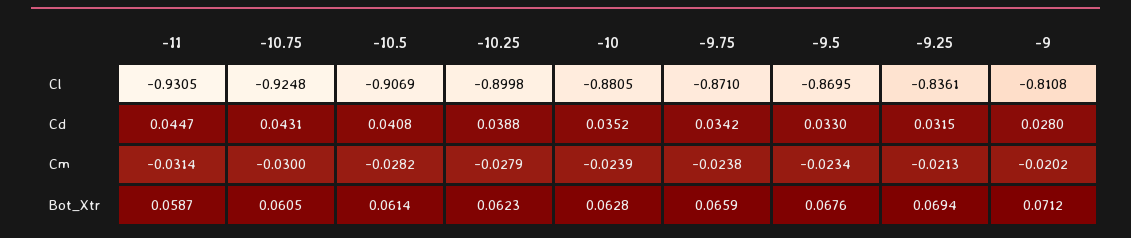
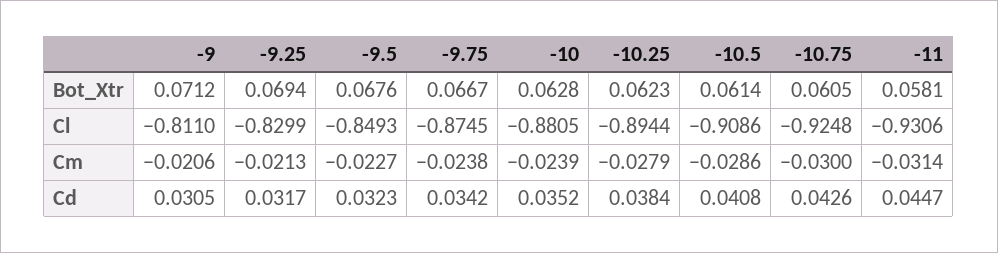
  {
    "-11": {
-     "Cl": -0.9305,
+     "Cl": -0.9306,
      "Cd": 0.0447,
      "Cm": -0.0314,
-     "Bot_Xtr": 0.0587
+     "Bot_Xtr": 0.0581
    },
    "-10.75": {
      "Cl": -0.9248,
-     "Cd": 0.0431,
+     "Cd": 0.0426,
      "Cm": -0.03,
      "Bot_Xtr": 0.0605
    },
    "-10.5": {
-     "Cl": -0.9069,
+     "Cl": -0.9086,
      "Cd": 0.0408,
-     "Cm": -0.0282,
+     "Cm": -0.0286,
      "Bot_Xtr": 0.0614
    },
    "-10.25": {
-     "Cl": -0.8998,
+     "Cl": -0.8944,
-     "Cd": 0.0388,
+     "Cd": 0.0384,
      "Cm": -0.0279,
      "Bot_Xtr": 0.0623
    },
    "-10": {
      "Cl": -0.8805,
      "Cd": 0.0352,
      "Cm": -0.0239,
      "Bot_Xtr": 0.0628
    },
    "-9.75": {
-     "Cl": -0.871,
+     "Cl": -0.8745,
      "Cd": 0.0342,
      "Cm": -0.0238,
-     "Bot_Xtr": 0.0659
+     "Bot_Xtr": 0.0667
    },
    "-9.5": {
-     "Cl": -0.8695,
+     "Cl": -0.8493,
-     "Cd": 0.033,
+     "Cd": 0.0323,
-     "Cm": -0.0234,
+     "Cm": -0.0227,
      "Bot_Xtr": 0.0676
    },
    "-9.25": {
-     "Cl": -0.8361,
+     "Cl": -0.8299,
-     "Cd": 0.0315,
+     "Cd": 0.0317,
      "Cm": -0.0213,
      "Bot_Xtr": 0.0694
    },
    "-9": {
-     "Cl": -0.8108,
+     "Cl": -0.811,
-     "Cd": 0.028,
+     "Cd": 0.0305,
-     "Cm": -0.0202,
+     "Cm": -0.0206,
      "Bot_Xtr": 0.0712
    }
  }

